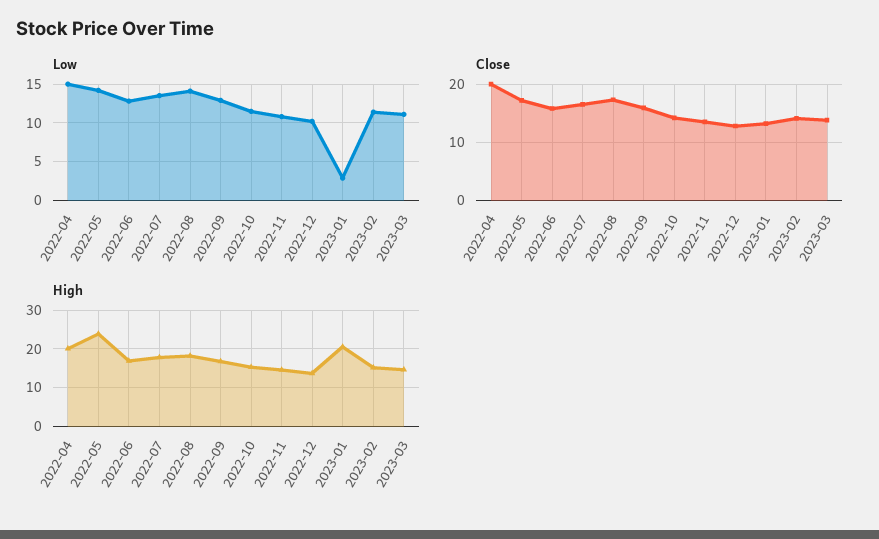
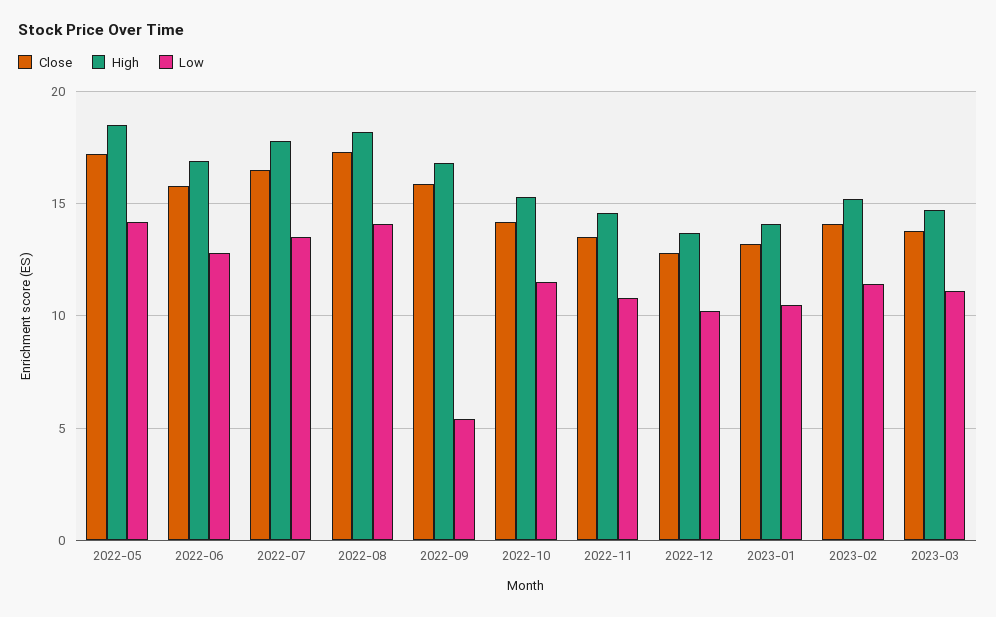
  {
    "Low": {
-     "2022-04": 15,
      "2022-05": 14,
      "2022-06": 13,
      "2022-07": 13.5,
      "2022-08": 14,
-     "2022-09": 13,
+     "2022-09": 5.5,
      "2022-10": 11.5,
      "2022-11": 11,
      "2022-12": 10,
-     "2023-01": 3,
+     "2023-01": 10.5,
      "2023-02": 11.5,
      "2023-03": 11
    },
    "Close": {
-     "2022-04": 20,
      "2022-05": 17,
      "2022-06": 16,
      "2022-07": 16.5,
      "2022-08": 17.5,
      "2022-09": 16,
      "2022-10": 14,
      "2022-11": 13.5,
      "2022-12": 13,
      "2023-01": 13,
      "2023-02": 14,
      "2023-03": 14
    },
    "High": {
-     "2022-04": 20,
-     "2022-05": 24,
+     "2022-05": 18.5,
      "2022-06": 17,
      "2022-07": 18,
      "2022-08": 18,
      "2022-09": 17,
      "2022-10": 15.5,
      "2022-11": 14.5,
      "2022-12": 13.5,
-     "2023-01": 20,
+     "2023-01": 14,
      "2023-02": 15,
      "2023-03": 14.5
    }
  }

